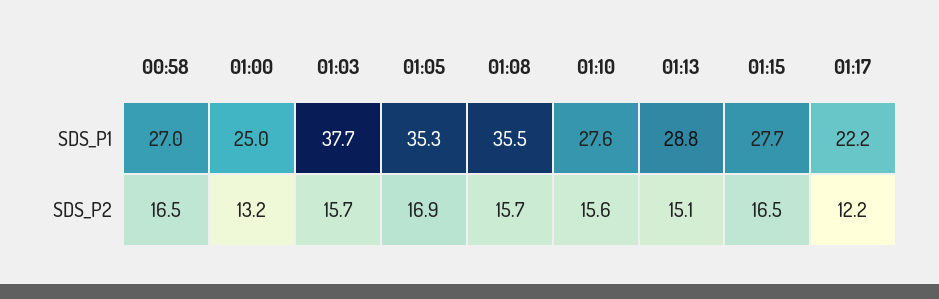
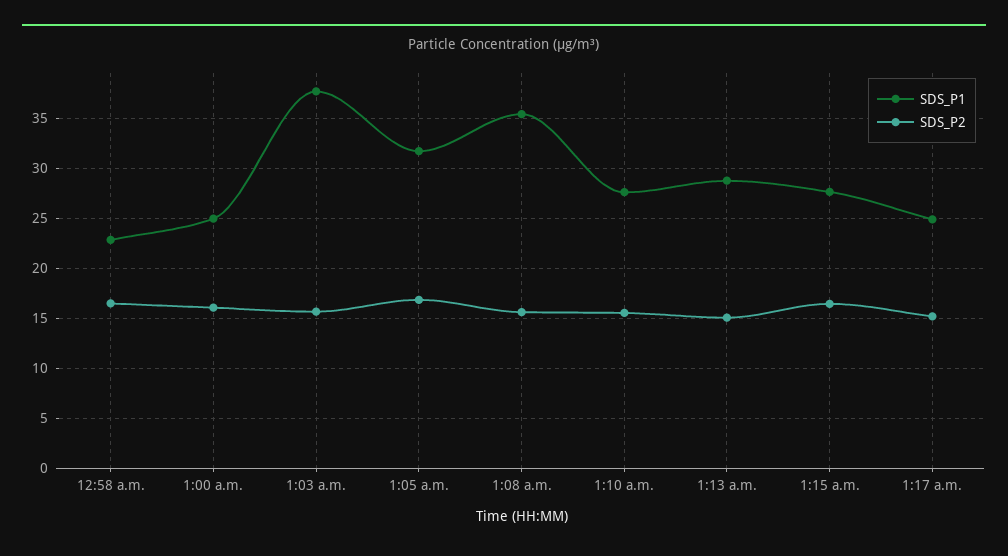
  {
    "SDS_P1": {
-     "00:58": 27,
+     "00:58": 23,
      "01:00": 25,
      "01:03": 37.7,
-     "01:05": 35.3,
+     "01:05": 32,
      "01:08": 35.5,
      "01:10": 27.6,
      "01:13": 28.8,
      "01:15": 27.7,
-     "01:17": 22.2
+     "01:17": 25
    },
    "SDS_P2": {
      "00:58": 16.5,
-     "01:00": 13.2,
+     "01:00": 16,
      "01:03": 15.7,
      "01:05": 16.9,
      "01:08": 15.7,
      "01:10": 15.6,
      "01:13": 15.1,
      "01:15": 16.5,
-     "01:17": 12.2
+     "01:17": 15
    }
  }

